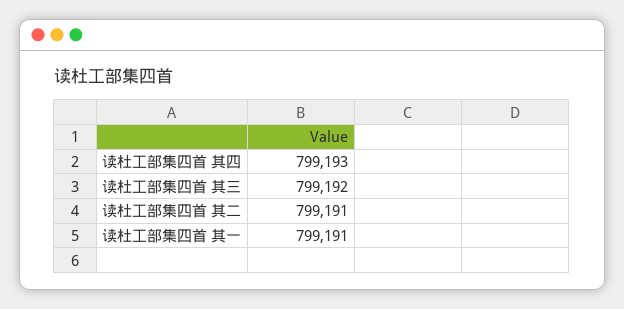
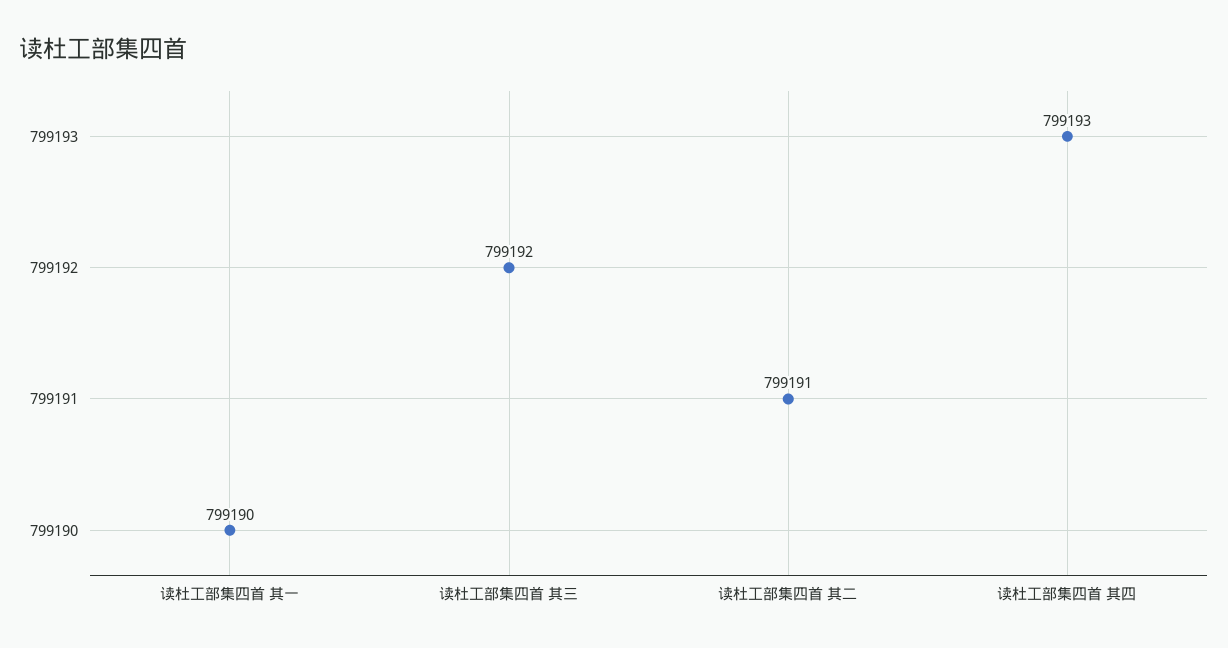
  {
    "读杜工部集四首 其四": 799193,
    "读杜工部集四首 其三": 799192,
    "读杜工部集四首 其二": 799191,
-   "读杜工部集四首 其一": 799191
+   "读杜工部集四首 其一": 799190
  }

